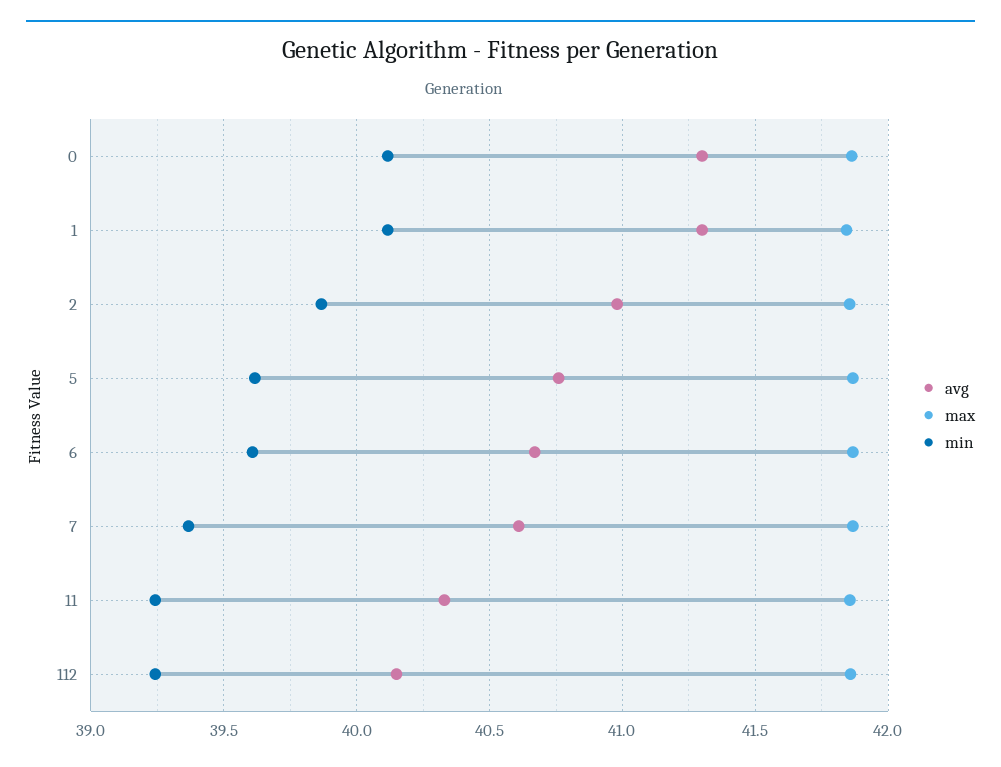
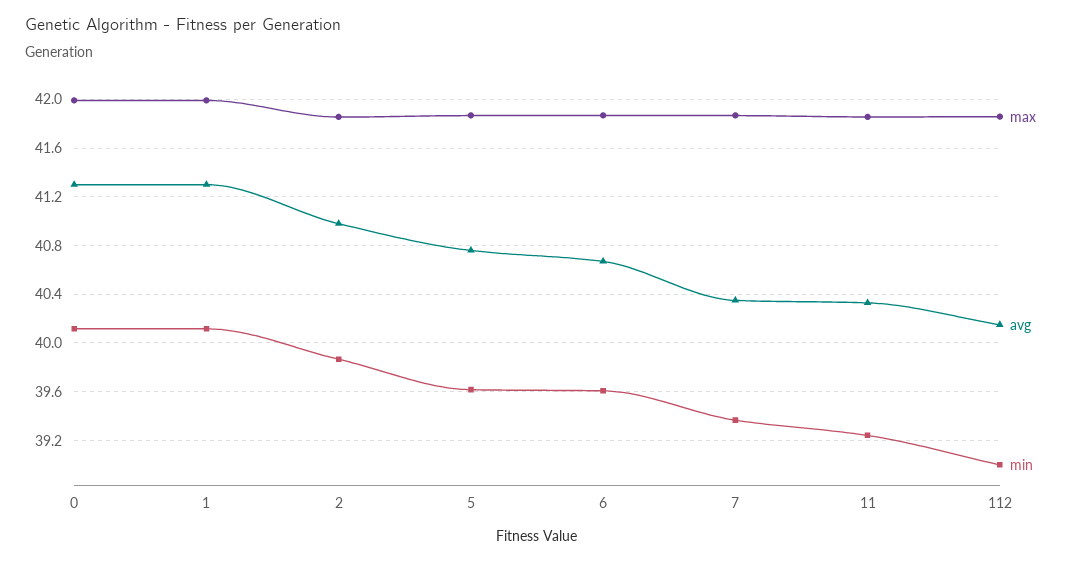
  {
    "avg": {
      "0": 41.3,
      "1": 41.3,
      "2": 41,
      "5": 40.75,
      "6": 40.65,
-     "7": 40.6,
+     "7": 40.35,
      "11": 40.35,
      "112": 40.15
    },
    "max": {
-     "0": 41.85,
+     "0": 42,
-     "1": 41.85,
+     "1": 42,
      "2": 41.85,
      "5": 41.85,
      "6": 41.85,
      "7": 41.85,
      "11": 41.85,
      "112": 41.85
    },
    "min": {
      "0": 40.1,
      "1": 40.1,
      "2": 39.85,
      "5": 39.6,
      "6": 39.6,
      "7": 39.35,
      "11": 39.25,
-     "112": 39.25
+     "112": 39
    }
  }

